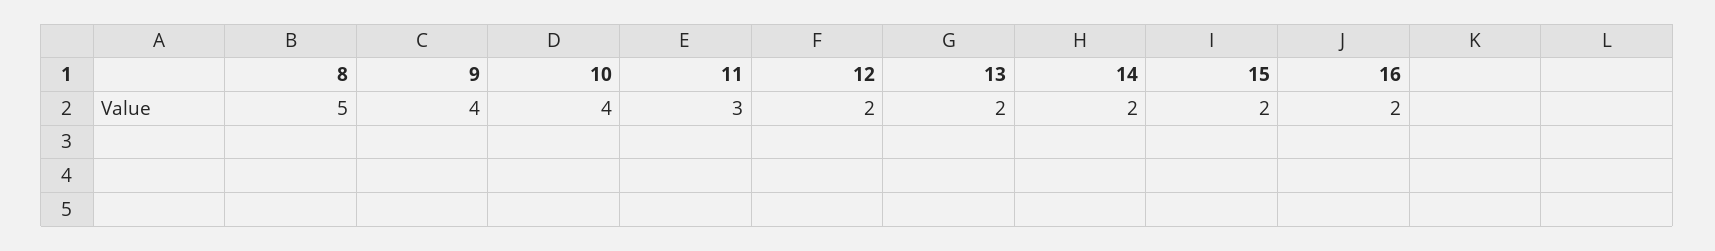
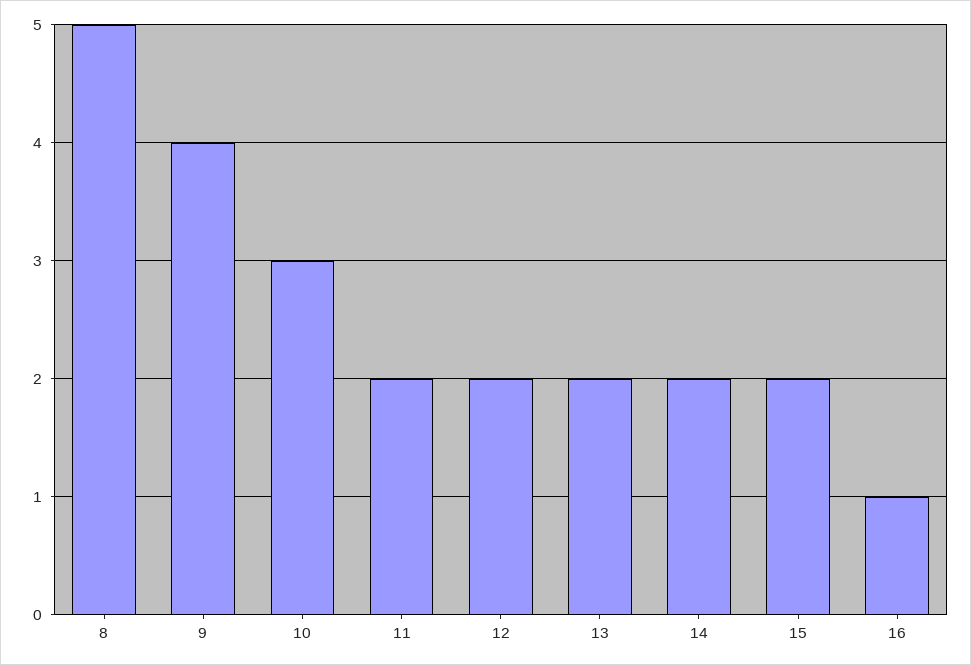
  {
    "8": 5,
    "9": 4,
-   "10": 4,
+   "10": 3,
-   "11": 3,
+   "11": 2,
    "12": 2,
    "13": 2,
    "14": 2,
    "15": 2,
-   "16": 2
+   "16": 1
  }

